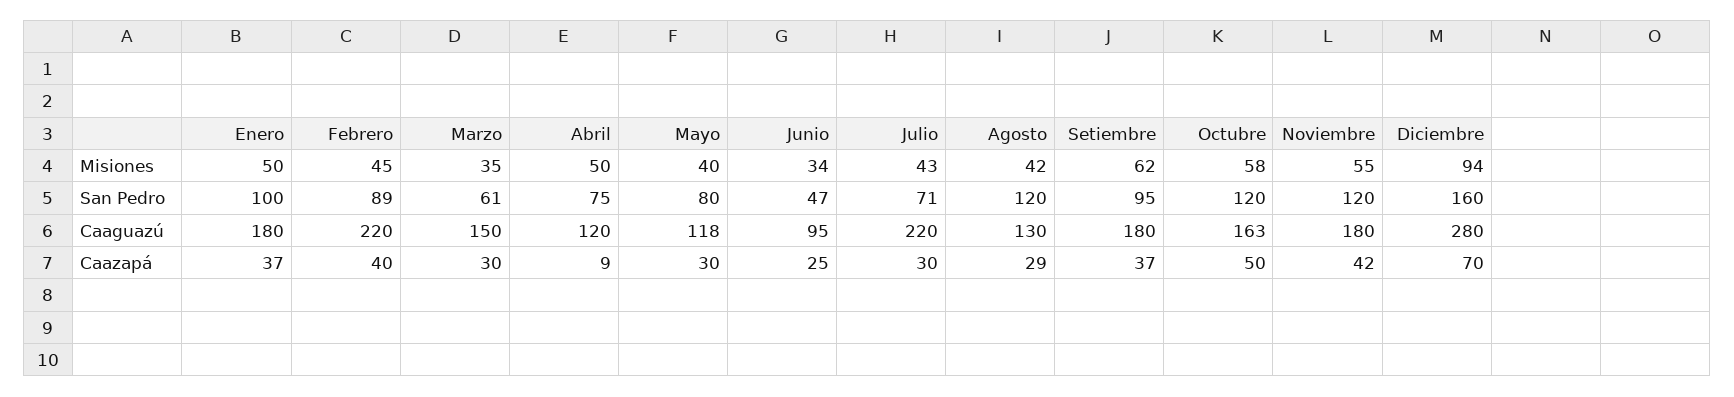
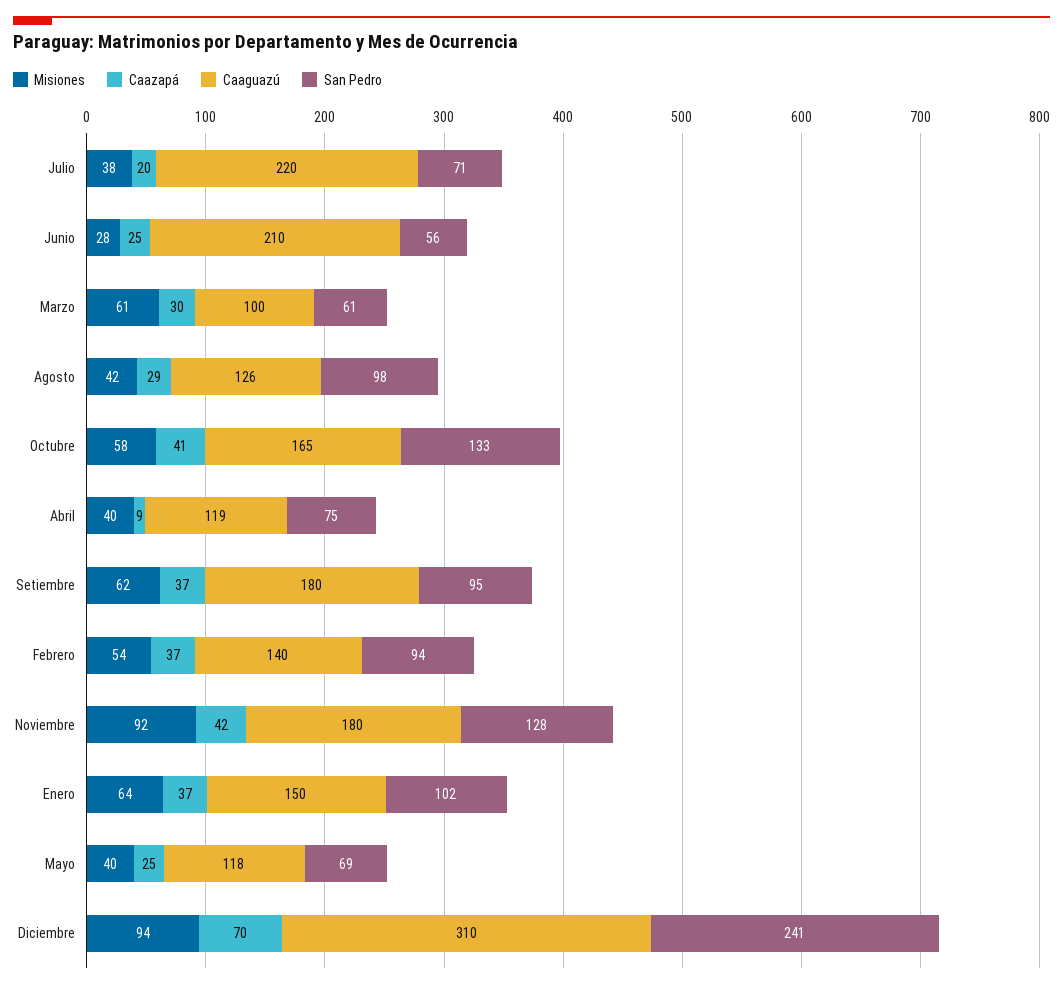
  {
    "Misiones": {
-     "Enero": 50,
+     "Enero": 64,
-     "Febrero": 45,
+     "Febrero": 54,
-     "Marzo": 35,
+     "Marzo": 61,
-     "Abril": 50,
+     "Abril": 40,
      "Mayo": 40,
-     "Junio": 34,
+     "Junio": 28,
-     "Julio": 43,
+     "Julio": 38,
      "Agosto": 42,
      "Setiembre": 62,
      "Octubre": 58,
-     "Noviembre": 55,
+     "Noviembre": 92,
      "Diciembre": 94
    },
    "San Pedro": {
-     "Enero": 100,
+     "Enero": 102,
-     "Febrero": 89,
+     "Febrero": 94,
      "Marzo": 61,
      "Abril": 75,
-     "Mayo": 80,
+     "Mayo": 69,
-     "Junio": 47,
+     "Junio": 56,
      "Julio": 71,
-     "Agosto": 120,
+     "Agosto": 98,
      "Setiembre": 95,
-     "Octubre": 120,
+     "Octubre": 133,
-     "Noviembre": 120,
+     "Noviembre": 128,
-     "Diciembre": 160
+     "Diciembre": 241
    },
    "Caaguazú": {
-     "Enero": 180,
+     "Enero": 150,
-     "Febrero": 220,
+     "Febrero": 140,
-     "Marzo": 150,
+     "Marzo": 100,
-     "Abril": 120,
+     "Abril": 119,
      "Mayo": 118,
-     "Junio": 95,
+     "Junio": 210,
      "Julio": 220,
-     "Agosto": 130,
+     "Agosto": 126,
      "Setiembre": 180,
-     "Octubre": 163,
+     "Octubre": 165,
      "Noviembre": 180,
-     "Diciembre": 280
+     "Diciembre": 310
    },
    "Caazapá": {
      "Enero": 37,
-     "Febrero": 40,
+     "Febrero": 37,
      "Marzo": 30,
      "Abril": 9,
-     "Mayo": 30,
+     "Mayo": 25,
      "Junio": 25,
-     "Julio": 30,
+     "Julio": 20,
      "Agosto": 29,
      "Setiembre": 37,
-     "Octubre": 50,
+     "Octubre": 41,
      "Noviembre": 42,
      "Diciembre": 70
    }
  }

